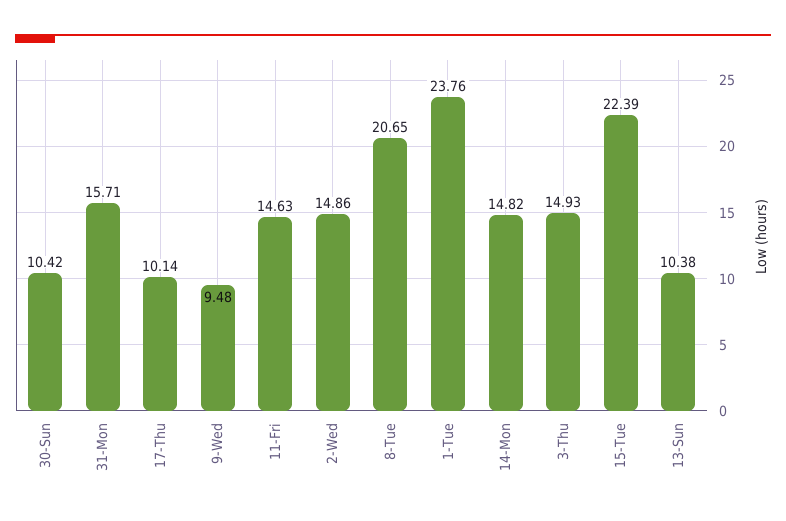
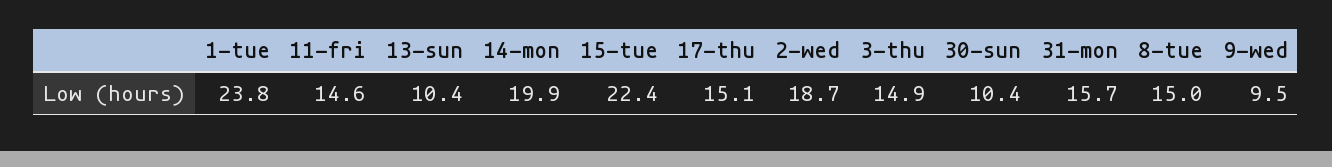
  {
    "30-Sun": 10.42,
    "31-Mon": 15.71,
-   "17-Thu": 10.14,
+   "17-Thu": 15.1,
    "9-Wed": 9.48,
    "11-Fri": 14.63,
-   "2-Wed": 14.86,
+   "2-Wed": 18.7,
-   "8-Tue": 20.65,
+   "8-Tue": 15,
    "1-Tue": 23.76,
-   "14-Mon": 14.82,
+   "14-Mon": 19.9,
    "3-Thu": 14.93,
    "15-Tue": 22.39,
    "13-Sun": 10.38
  }

